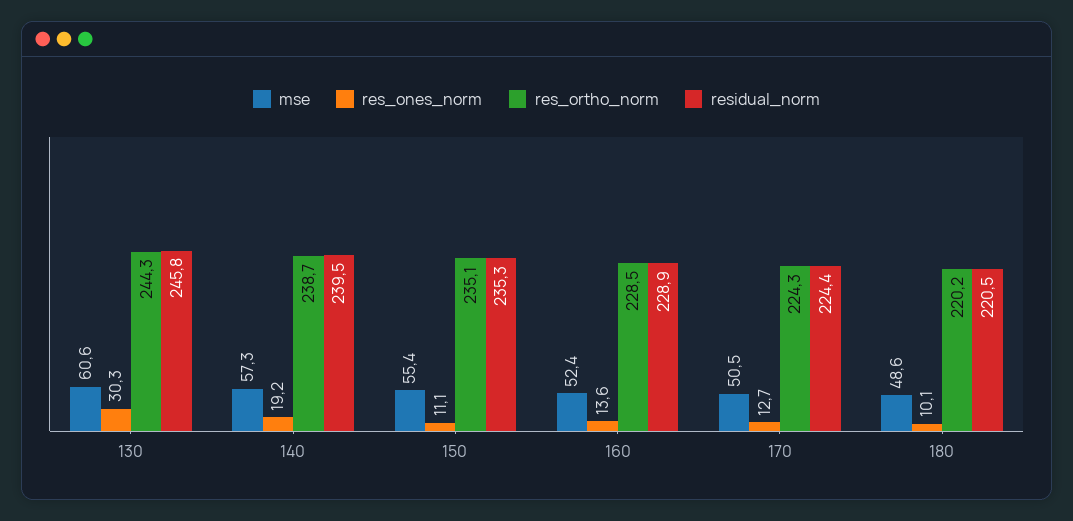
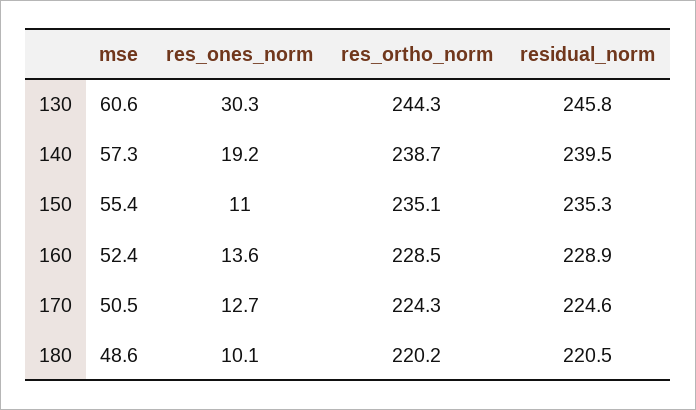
  {
    "mse": {
      "130": 60.6,
      "140": 57.3,
      "150": 55.4,
      "160": 52.4,
      "170": 50.5,
      "180": 48.6
    },
    "res_ones_norm": {
      "130": 30.3,
      "140": 19.2,
-     "150": 11.1,
+     "150": 11,
      "160": 13.6,
      "170": 12.7,
      "180": 10.1
    },
    "res_ortho_norm": {
      "130": 244.3,
      "140": 238.7,
      "150": 235.1,
      "160": 228.5,
      "170": 224.3,
      "180": 220.2
    },
    "residual_norm": {
      "130": 245.8,
      "140": 239.5,
      "150": 235.3,
      "160": 228.9,
-     "170": 224.4,
+     "170": 224.6,
      "180": 220.5
    }
  }

